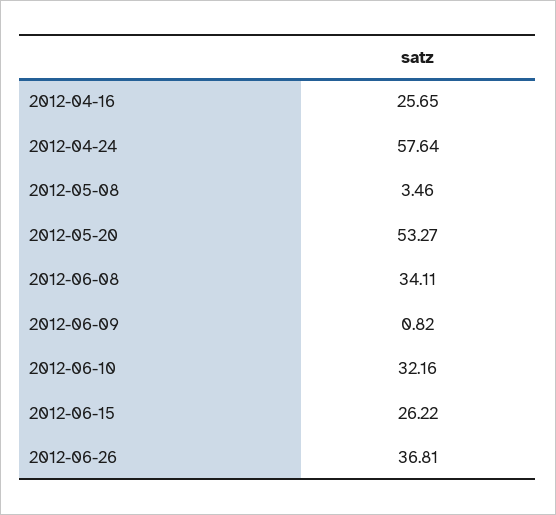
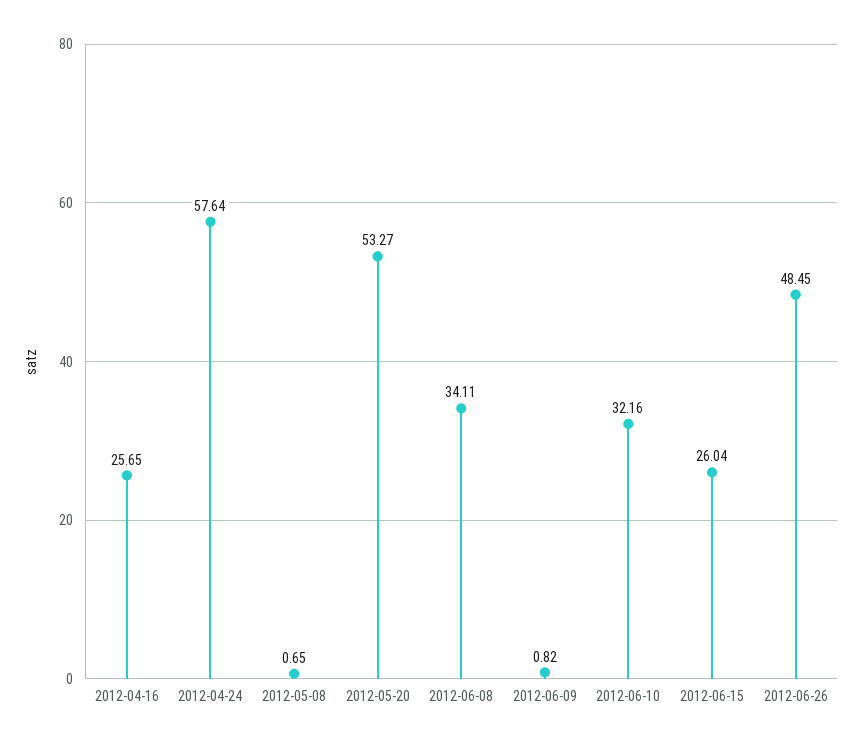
  {
    "2012-04-16": 25.65,
    "2012-04-24": 57.64,
-   "2012-05-08": 3.46,
+   "2012-05-08": 0.65,
    "2012-05-20": 53.27,
    "2012-06-08": 34.11,
    "2012-06-09": 0.82,
    "2012-06-10": 32.16,
-   "2012-06-15": 26.22,
+   "2012-06-15": 26.04,
-   "2012-06-26": 36.81
+   "2012-06-26": 48.45
  }

